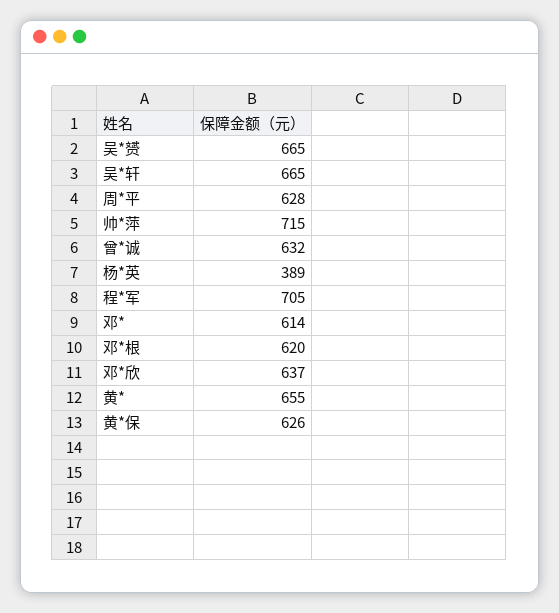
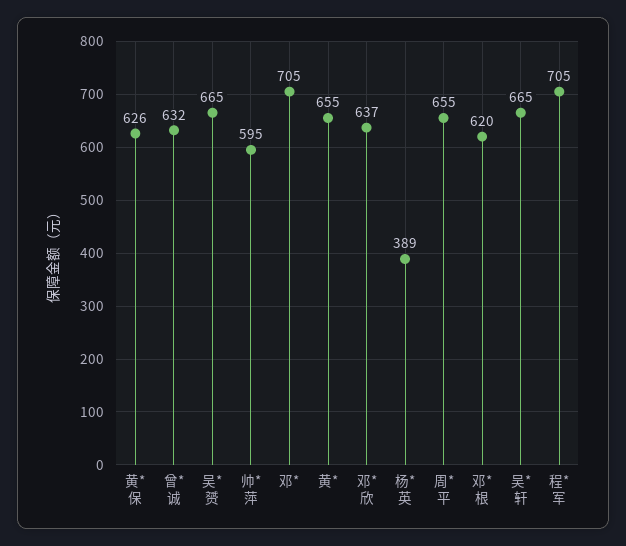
  {
    "吴*赟": 665,
    "吴*轩": 665,
-   "周*平": 628,
+   "周*平": 655,
-   "帅*萍": 715,
+   "帅*萍": 595,
    "曾*诚": 632,
    "杨*英": 389,
    "程*军": 705,
-   "邓*": 614,
+   "邓*": 705,
    "邓*根": 620,
    "邓*欣": 637,
    "黄*": 655,
    "黄*保": 626
  }

